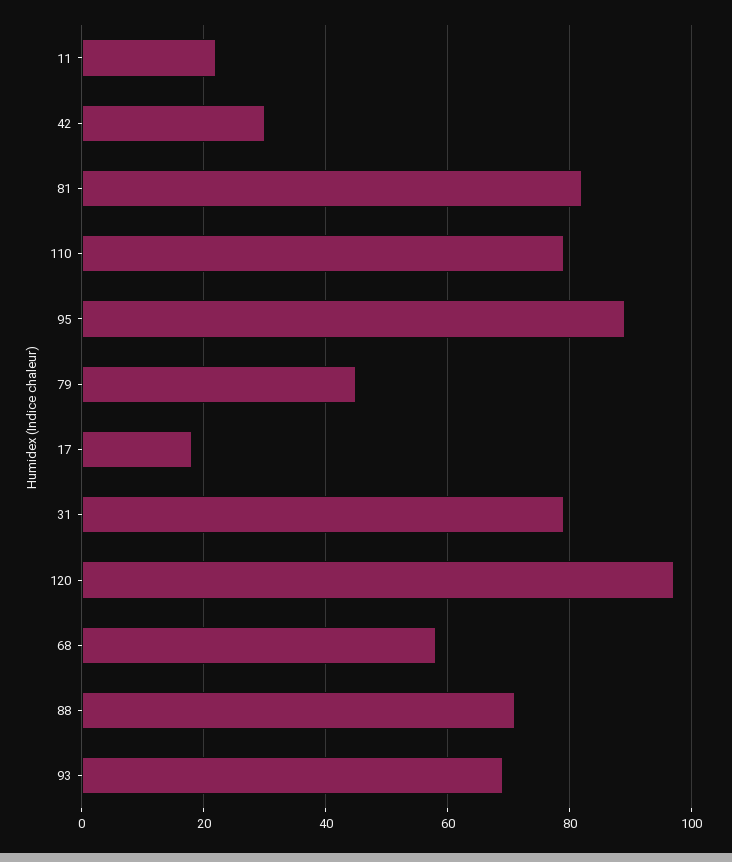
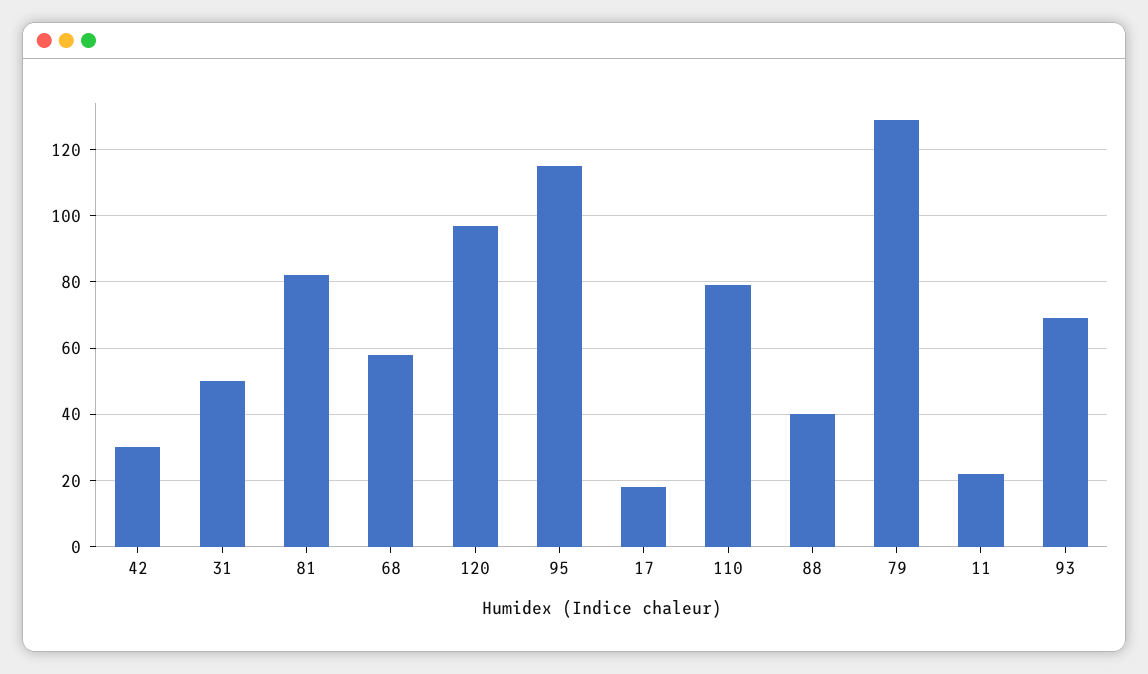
  {
    "11": 20,
    "42": 30,
    "81": 80,
    "110": 80,
-   "95": 90,
+   "95": 115,
-   "79": 45,
+   "79": 130,
    "17": 20,
-   "31": 80,
+   "31": 50,
    "120": 95,
    "68": 60,
-   "88": 70,
+   "88": 40,
    "93": 70
  }

